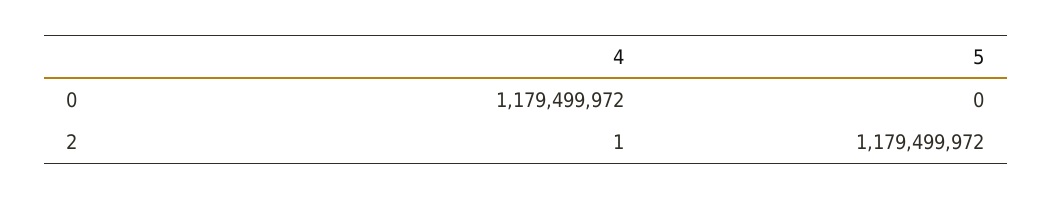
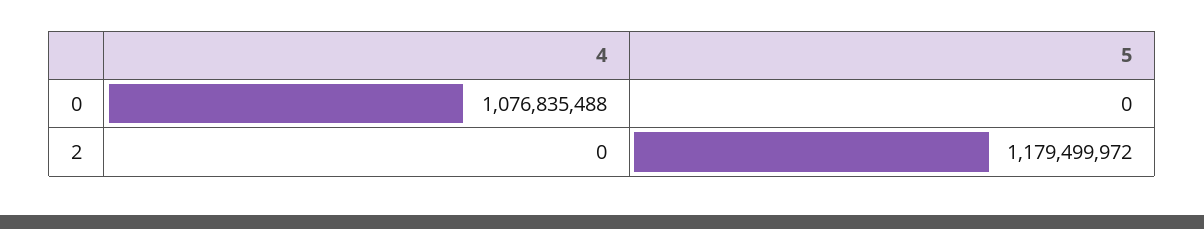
  {
    "4": {
-     "0": 1179499972,
+     "0": 1076835488,
-     "2": 1
+     "2": 0
    },
    "5": {
      "0": 0,
      "2": 1179499972
    }
  }

